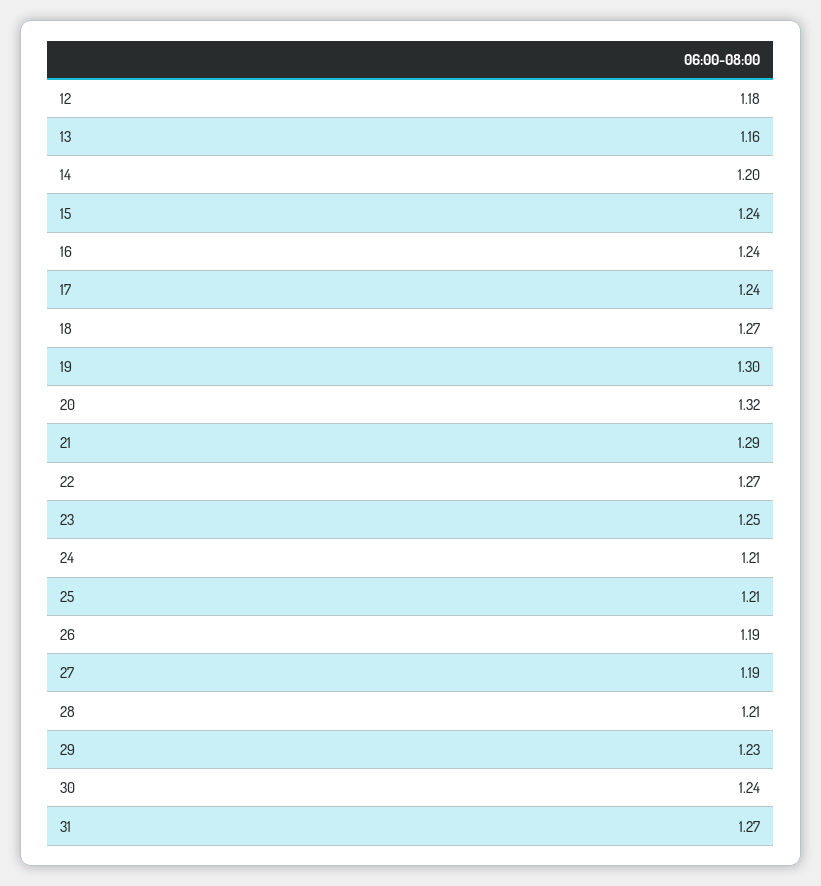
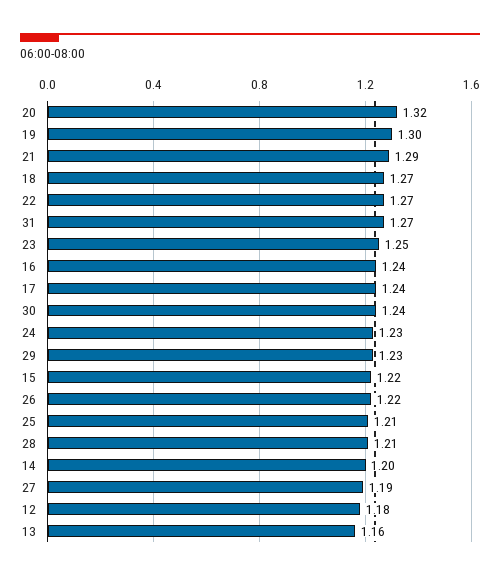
  {
    "12": 1.18,
    "13": 1.16,
    "14": 1.2,
-   "15": 1.24,
+   "15": 1.22,
    "16": 1.24,
    "17": 1.24,
    "18": 1.27,
    "19": 1.3,
    "20": 1.32,
    "21": 1.29,
    "22": 1.27,
    "23": 1.25,
-   "24": 1.21,
+   "24": 1.23,
    "25": 1.21,
-   "26": 1.19,
+   "26": 1.22,
    "27": 1.19,
    "28": 1.21,
    "29": 1.23,
    "30": 1.24,
    "31": 1.27
  }

